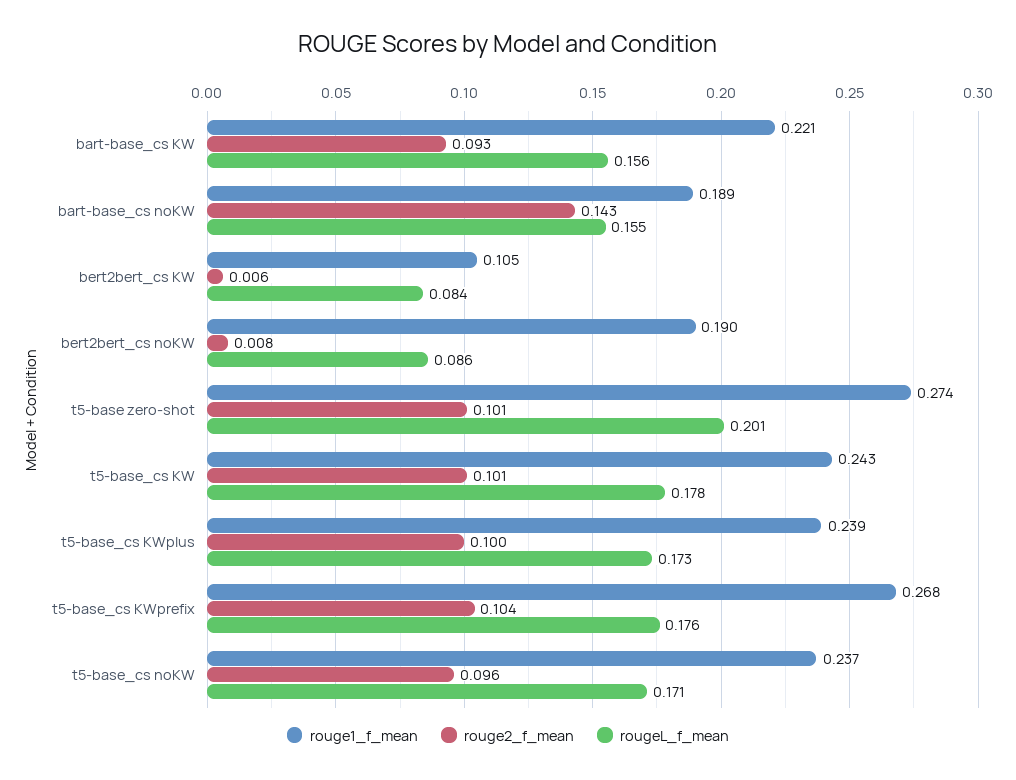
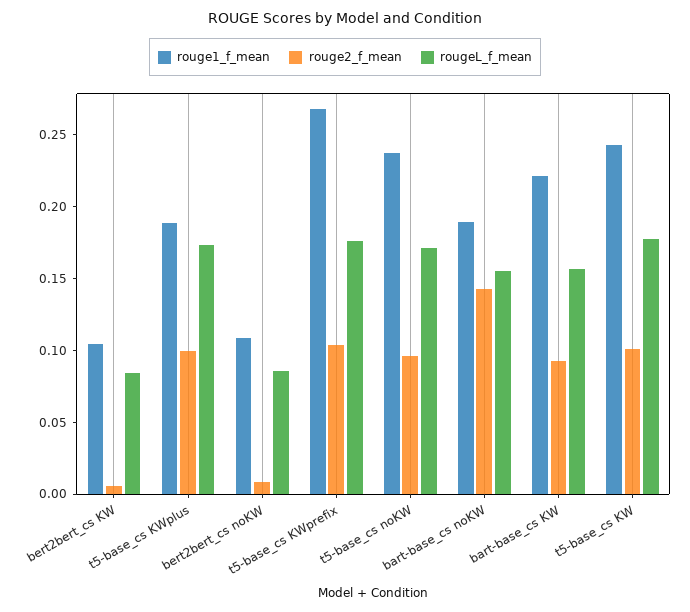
  {
    "rouge1_f_mean": {
      "bart-base_cs KW": 0.221,
      "bart-base_cs noKW": 0.189,
      "bert2bert_cs KW": 0.105,
-     "bert2bert_cs noKW": 0.19,
+     "bert2bert_cs noKW": 0.11,
-     "t5-base zero-shot": 0.274,
      "t5-base_cs KW": 0.243,
-     "t5-base_cs KWplus": 0.239,
+     "t5-base_cs KWplus": 0.19,
      "t5-base_cs KWprefix": 0.268,
      "t5-base_cs noKW": 0.237
    },
    "rouge2_f_mean": {
      "bart-base_cs KW": 0.093,
      "bart-base_cs noKW": 0.143,
      "bert2bert_cs KW": 0.006,
      "bert2bert_cs noKW": 0.008,
-     "t5-base zero-shot": 0.101,
      "t5-base_cs KW": 0.101,
      "t5-base_cs KWplus": 0.1,
      "t5-base_cs KWprefix": 0.104,
      "t5-base_cs noKW": 0.096
    },
    "rougeL_f_mean": {
      "bart-base_cs KW": 0.156,
      "bart-base_cs noKW": 0.155,
      "bert2bert_cs KW": 0.084,
      "bert2bert_cs noKW": 0.086,
-     "t5-base zero-shot": 0.201,
      "t5-base_cs KW": 0.178,
      "t5-base_cs KWplus": 0.173,
      "t5-base_cs KWprefix": 0.176,
      "t5-base_cs noKW": 0.171
    }
  }

